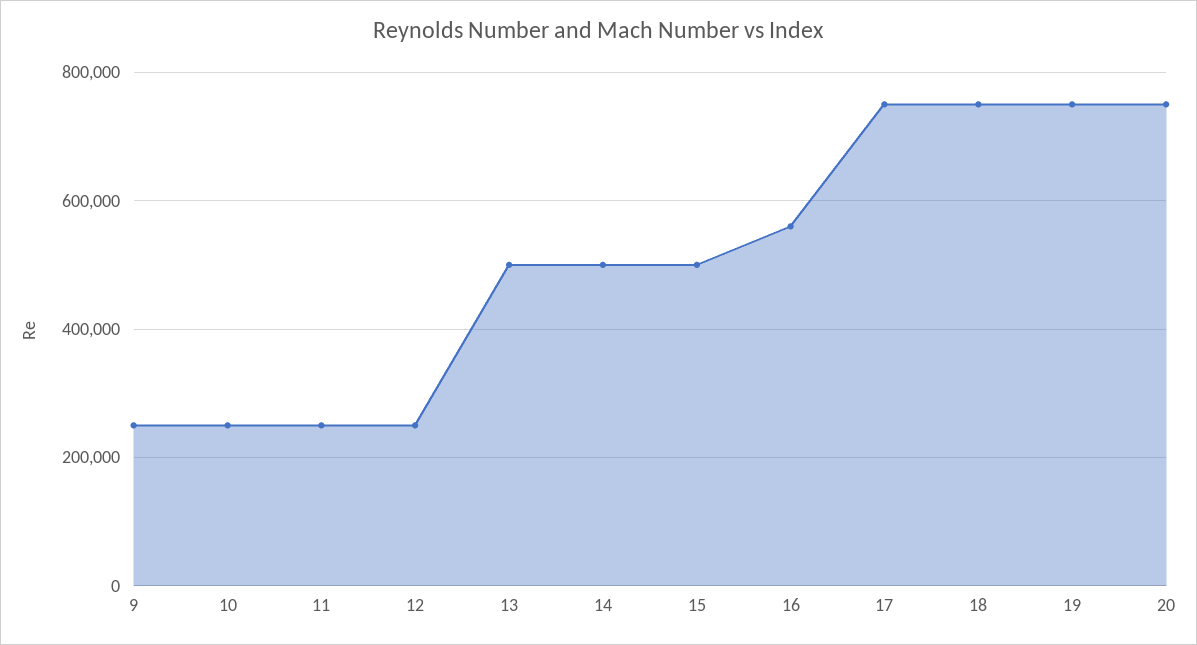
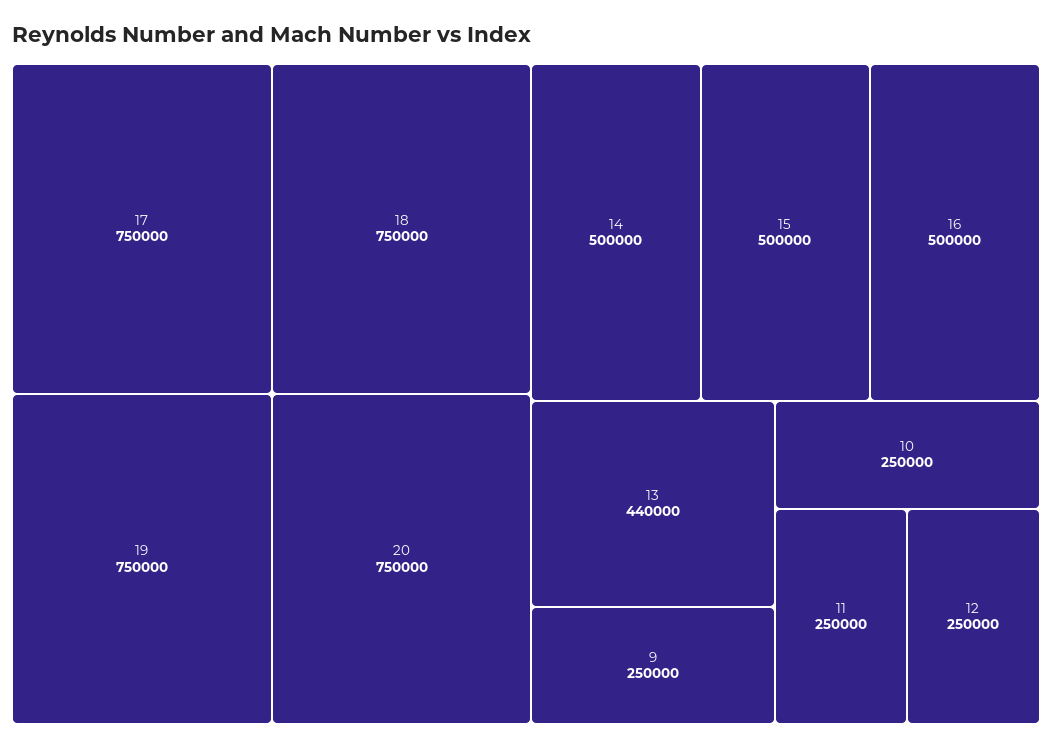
  {
    "9": 250000,
    "10": 250000,
    "11": 250000,
    "12": 250000,
-   "13": 500000,
+   "13": 440000,
    "14": 500000,
    "15": 500000,
-   "16": 560000,
+   "16": 500000,
    "17": 750000,
    "18": 750000,
    "19": 750000,
    "20": 750000
  }

